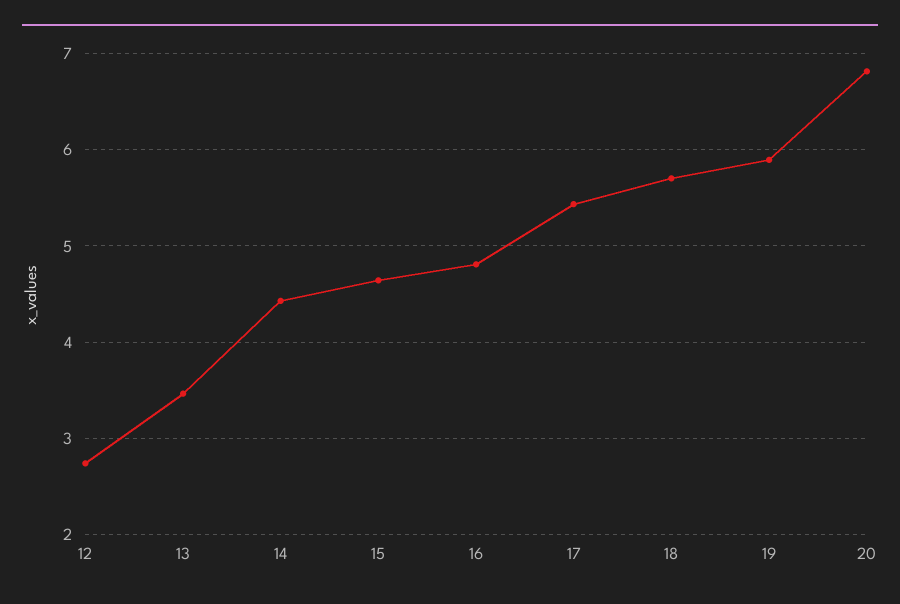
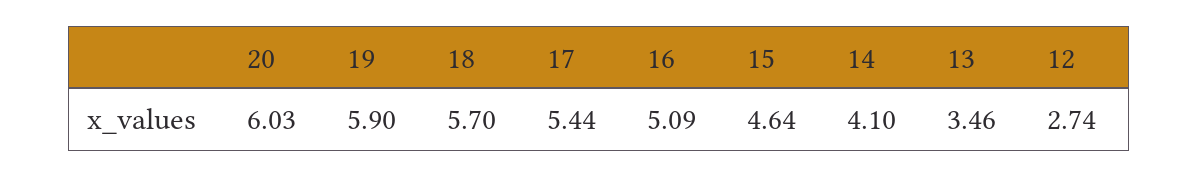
  {
    "12": 2.74,
    "13": 3.46,
-   "14": 4.4,
+   "14": 4.1,
    "15": 4.64,
-   "16": 4.8,
+   "16": 5.09,
    "17": 5.44,
    "18": 5.7,
    "19": 5.9,
-   "20": 6.8
+   "20": 6.03
  }

